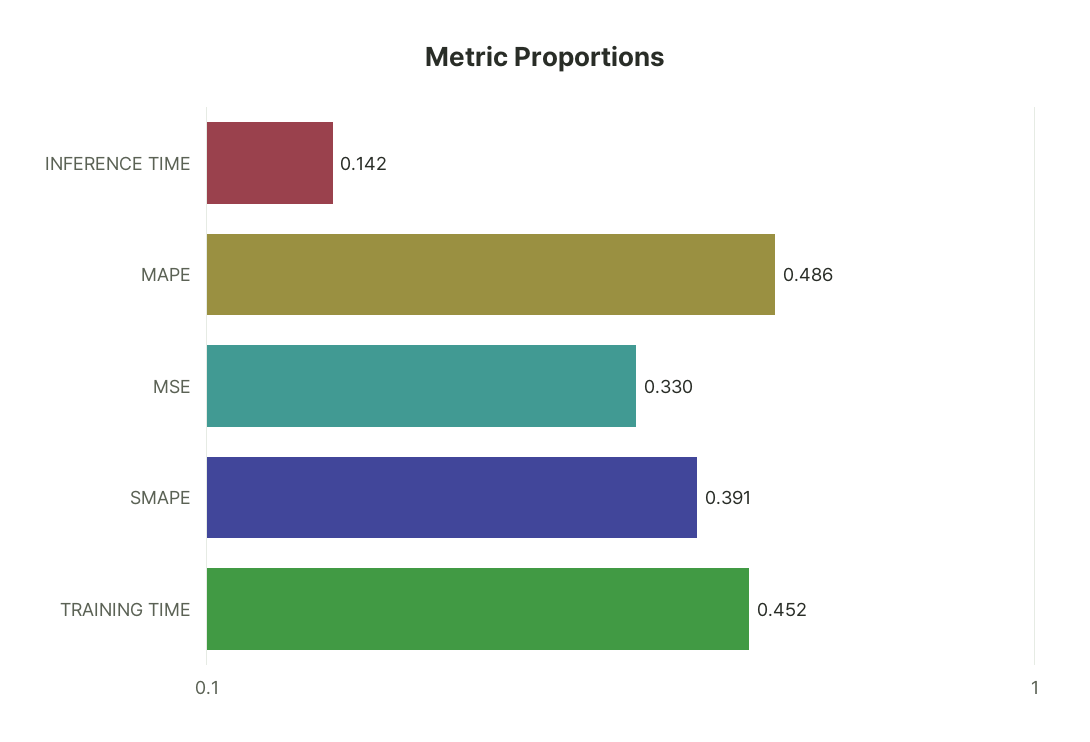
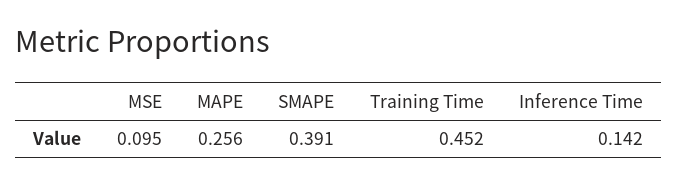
  {
    "INFERENCE TIME": 0.142,
-   "MAPE": 0.486,
+   "MAPE": 0.256,
-   "MSE": 0.33,
+   "MSE": 0.095,
    "SMAPE": 0.391,
    "TRAINING TIME": 0.452
  }

